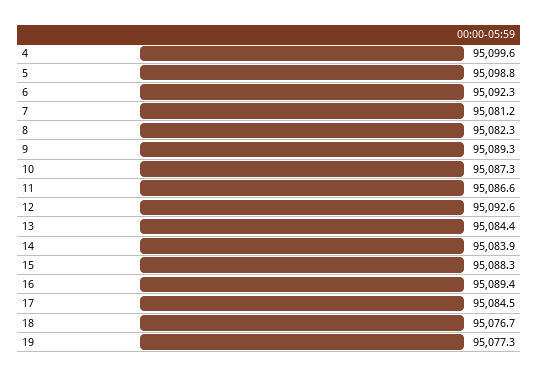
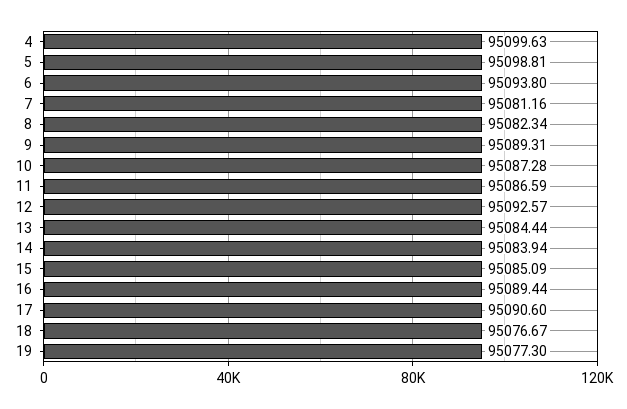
  {
    "4": 95099.63,
    "5": 95098.81,
-   "6": 95092.3,
+   "6": 95093.8,
    "7": 95081.16,
    "8": 95082.34,
    "9": 95089.31,
    "10": 95087.28,
    "11": 95086.59,
    "12": 95092.57,
    "13": 95084.44,
    "14": 95083.94,
-   "15": 95088.3,
+   "15": 95085.09,
    "16": 95089.44,
-   "17": 95084.5,
+   "17": 95090.6,
    "18": 95076.67,
    "19": 95077.3
  }

